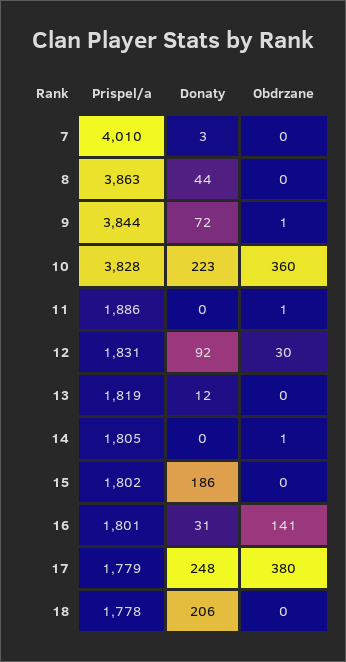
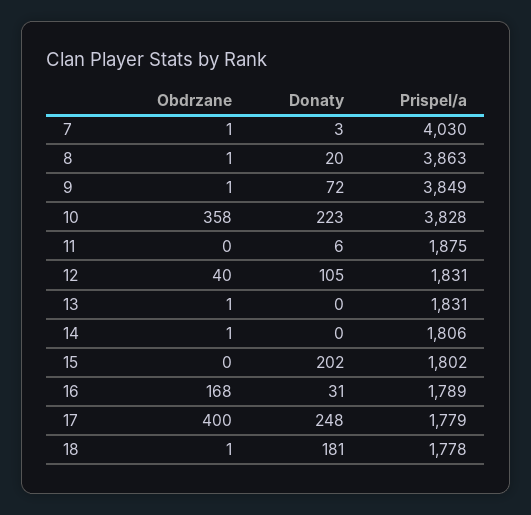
  {
    "Prispel/a": {
-     "7": 4010,
+     "7": 4030,
      "8": 3863,
-     "9": 3844,
+     "9": 3849,
      "10": 3828,
-     "11": 1886,
+     "11": 1875,
      "12": 1831,
-     "13": 1819,
+     "13": 1831,
-     "14": 1805,
+     "14": 1806,
      "15": 1802,
-     "16": 1801,
+     "16": 1789,
      "17": 1779,
      "18": 1778
    },
    "Donaty": {
      "7": 3,
-     "8": 44,
+     "8": 20,
      "9": 72,
      "10": 223,
-     "11": 0,
+     "11": 6,
-     "12": 92,
+     "12": 105,
-     "13": 12,
+     "13": 0,
      "14": 0,
-     "15": 186,
+     "15": 202,
      "16": 31,
      "17": 248,
-     "18": 206
+     "18": 181
    },
    "Obdrzane": {
-     "7": 0,
+     "7": 1,
-     "8": 0,
+     "8": 1,
      "9": 1,
-     "10": 360,
+     "10": 358,
-     "11": 1,
+     "11": 0,
-     "12": 30,
+     "12": 40,
-     "13": 0,
+     "13": 1,
      "14": 1,
      "15": 0,
-     "16": 141,
+     "16": 168,
-     "17": 380,
+     "17": 400,
-     "18": 0
+     "18": 1
    }
  }

